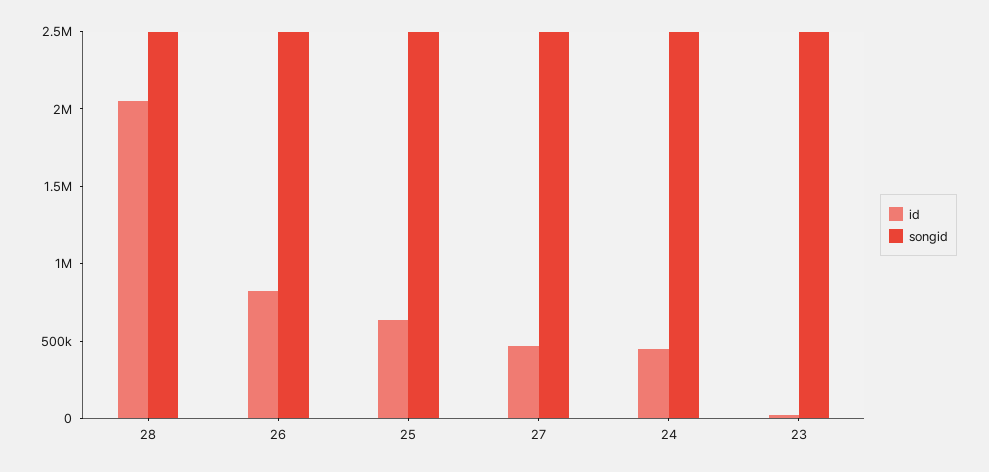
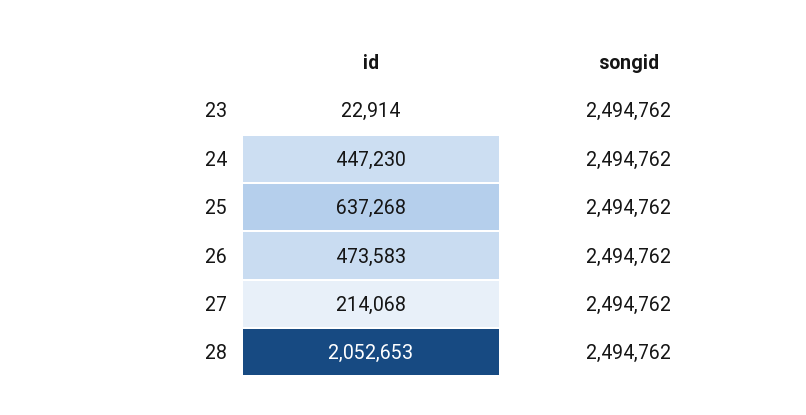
  {
    "id": {
      "28": 2052653,
-     "26": 800000,
+     "26": 473583,
      "25": 637268,
-     "27": 500000,
+     "27": 214068,
      "24": 447230,
      "23": 22914
    },
    "songid": {
      "28": 2494762,
      "26": 2494762,
      "25": 2494762,
      "27": 2494762,
      "24": 2494762,
      "23": 2494762
    }
  }

